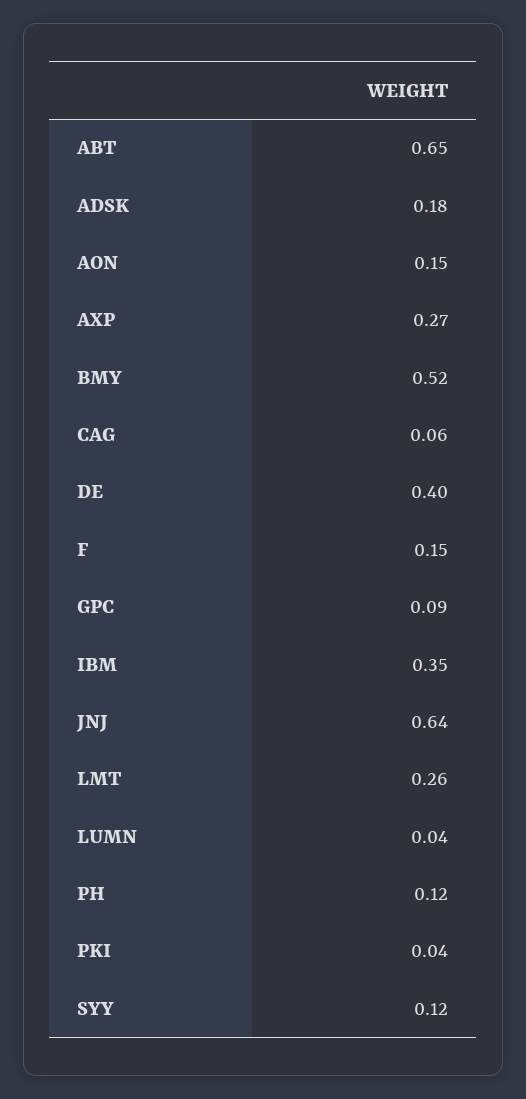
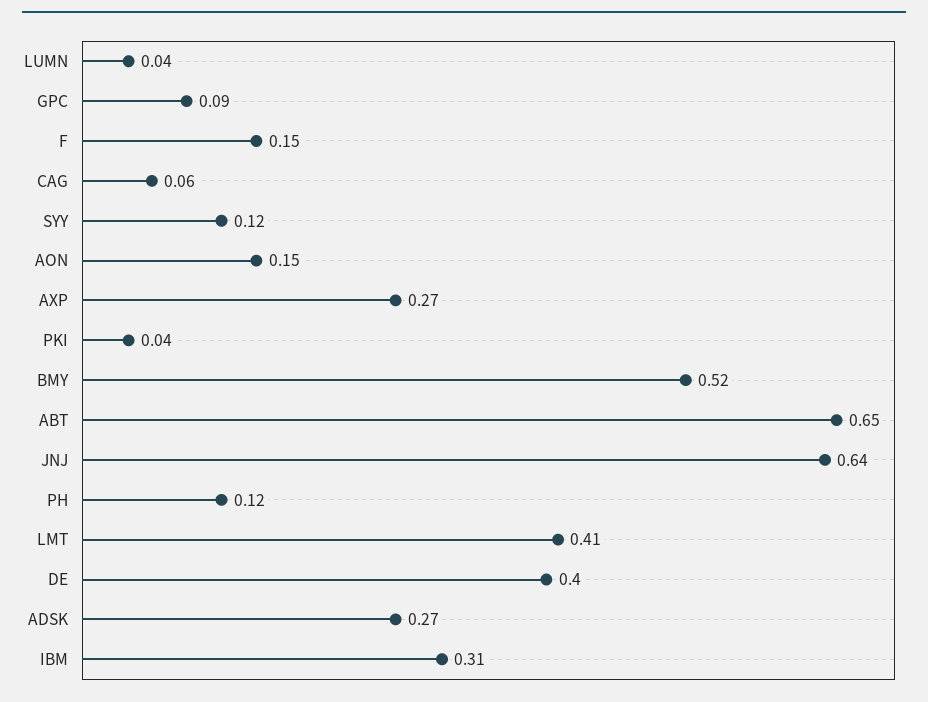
  {
    "ABT": 0.65,
-   "ADSK": 0.18,
+   "ADSK": 0.27,
    "AON": 0.15,
    "AXP": 0.27,
    "BMY": 0.52,
    "CAG": 0.06,
    "DE": 0.4,
    "F": 0.15,
    "GPC": 0.09,
-   "IBM": 0.35,
+   "IBM": 0.31,
    "JNJ": 0.64,
-   "LMT": 0.26,
+   "LMT": 0.41,
    "LUMN": 0.04,
    "PH": 0.12,
    "PKI": 0.04,
    "SYY": 0.12
  }

